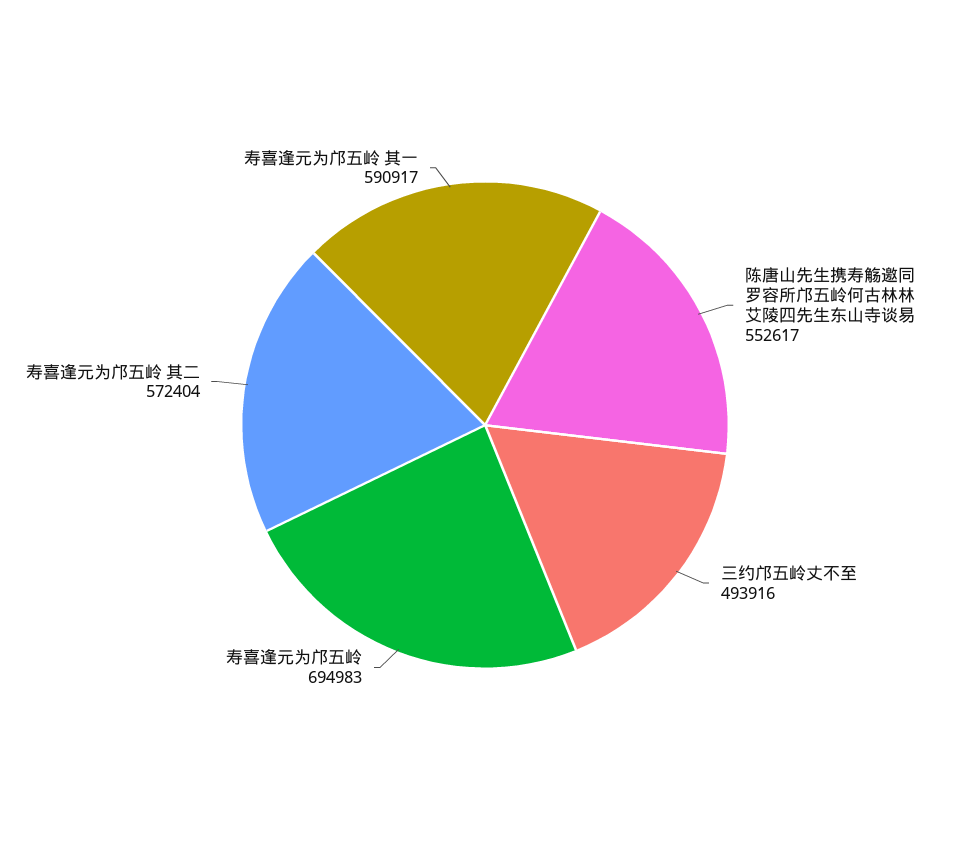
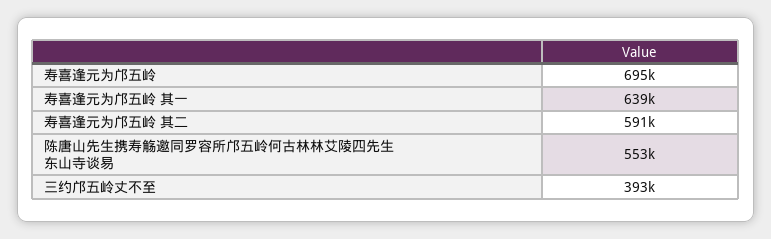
  {
    "陈唐山先生携寿觞邀同罗容所邝五岭何古林林艾陵四先生东山寺谈易": 552617,
-   "三约邝五岭丈不至": 493916,
+   "三约邝五岭丈不至": 393000,
    "寿喜逢元为邝五岭": 694983,
-   "寿喜逢元为邝五岭 其二": 572404,
+   "寿喜逢元为邝五岭 其二": 591000,
-   "寿喜逢元为邝五岭 其一": 590917
+   "寿喜逢元为邝五岭 其一": 639000
  }

